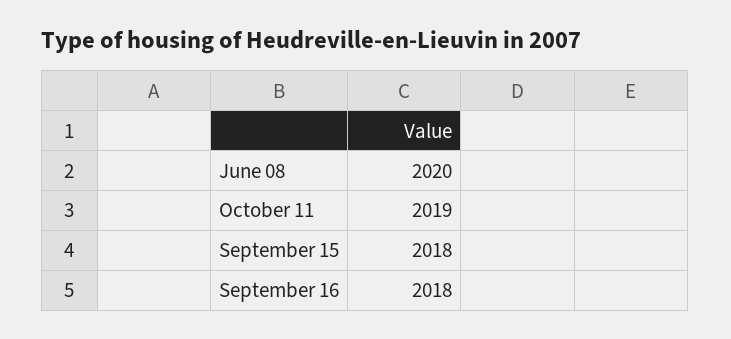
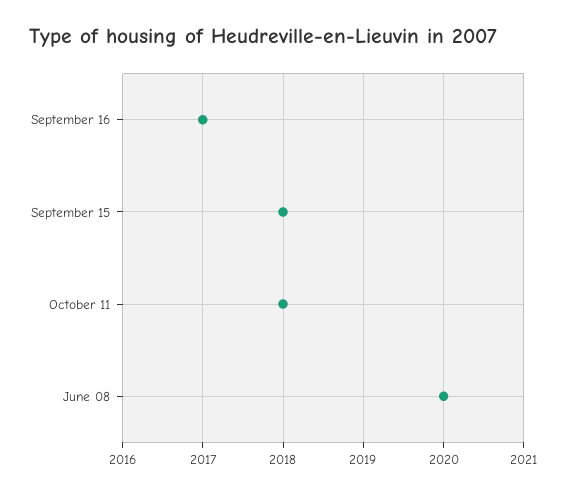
  {
    "June 08": 2020,
-   "October 11": 2019,
+   "October 11": 2018,
    "September 15": 2018,
-   "September 16": 2018
+   "September 16": 2017
  }

